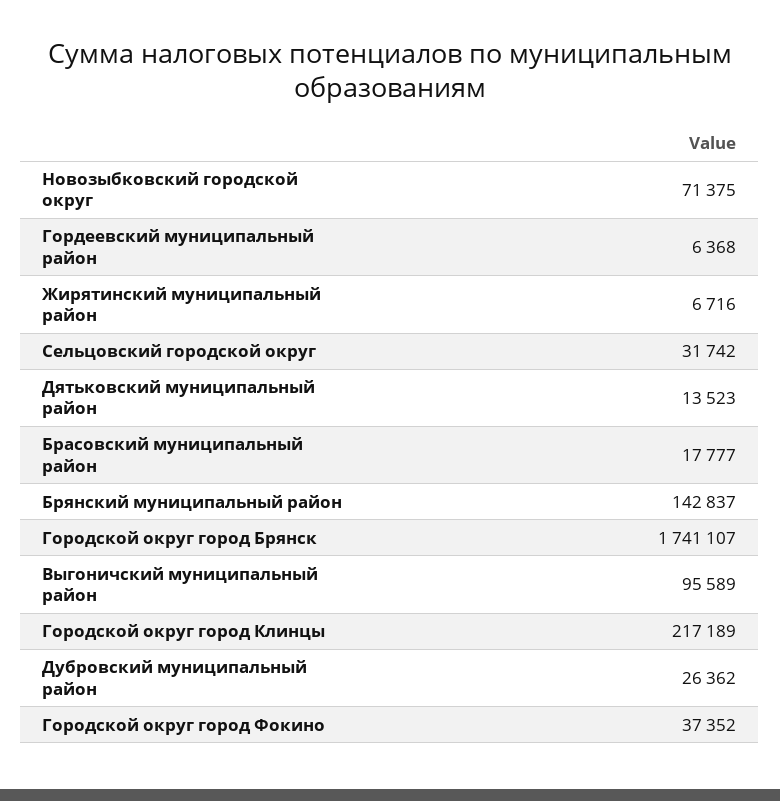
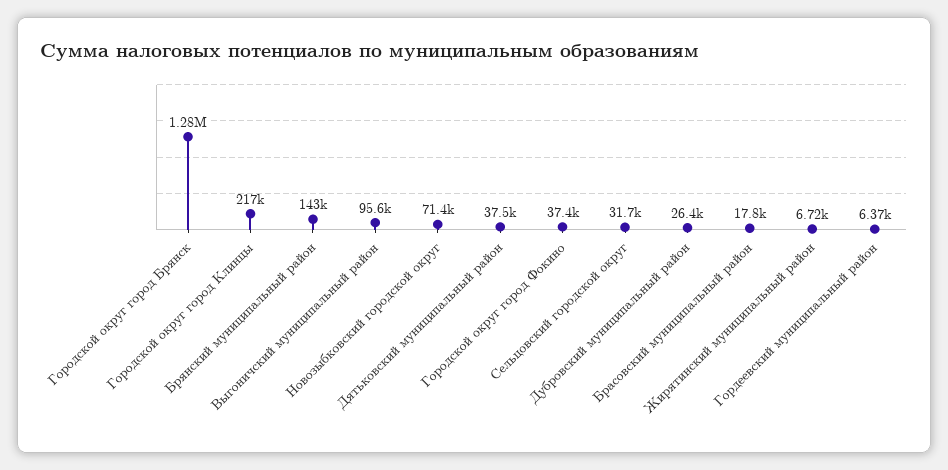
  {
    "Новозыбковский городской округ": 71375,
    "Гордеевский муниципальный район": 6368,
    "Жирятинский муниципальный район": 6716,
    "Сельцовский городской округ": 31742,
-   "Дятьковский муниципальный район": 13523,
+   "Дятьковский муниципальный район": 37500,
    "Брасовский муниципальный район": 17777,
    "Брянский муниципальный район": 142837,
-   "Городской округ город Брянск": 1741107,
+   "Городской округ город Брянск": 1280000,
    "Выгоничский муниципальный район": 95589,
    "Городской округ город Клинцы": 217189,
    "Дубровский муниципальный район": 26362,
    "Городской округ город Фокино": 37352
  }

